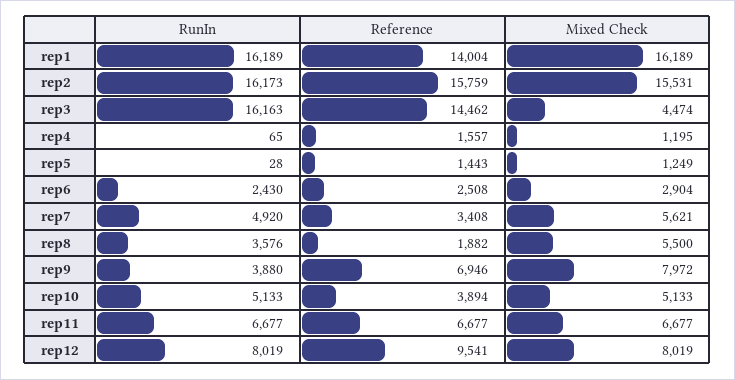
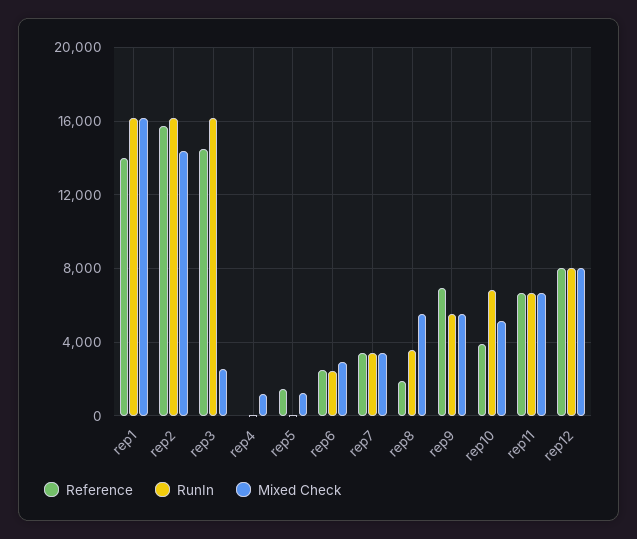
  {
    "RunIn": {
      "rep1": 16189,
      "rep2": 16173,
      "rep3": 16163,
      "rep4": 65,
      "rep5": 28,
      "rep6": 2430,
-     "rep7": 4920,
+     "rep7": 3500,
      "rep8": 3576,
-     "rep9": 3880,
+     "rep9": 5500,
-     "rep10": 5133,
+     "rep10": 7000,
      "rep11": 6677,
      "rep12": 8019
    },
    "Reference": {
      "rep1": 14004,
      "rep2": 15759,
      "rep3": 14462,
-     "rep4": 1557,
+     "rep4": 0,
      "rep5": 1443,
      "rep6": 2508,
      "rep7": 3408,
      "rep8": 1882,
      "rep9": 6946,
      "rep10": 3894,
      "rep11": 6677,
-     "rep12": 9541
+     "rep12": 8000
    },
    "Mixed Check": {
      "rep1": 16189,
-     "rep2": 15531,
+     "rep2": 14500,
-     "rep3": 4474,
+     "rep3": 2500,
      "rep4": 1195,
      "rep5": 1249,
      "rep6": 2904,
-     "rep7": 5621,
+     "rep7": 3500,
      "rep8": 5500,
-     "rep9": 7972,
+     "rep9": 5500,
      "rep10": 5133,
      "rep11": 6677,
      "rep12": 8019
    }
  }

